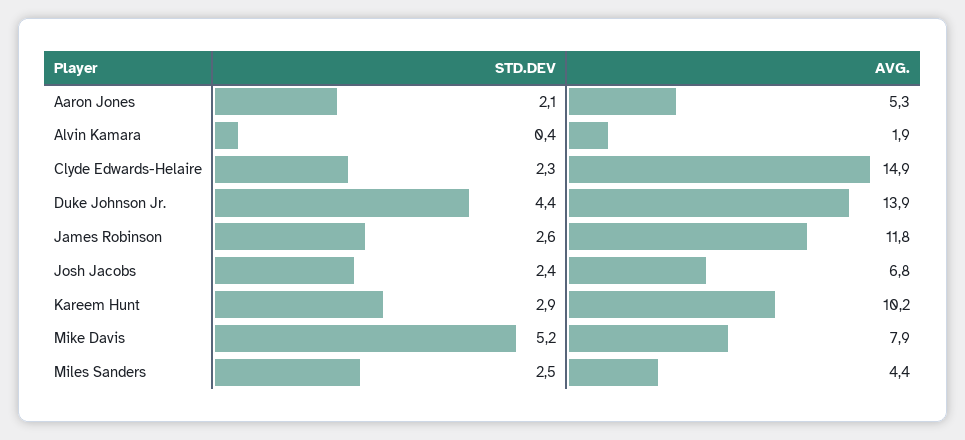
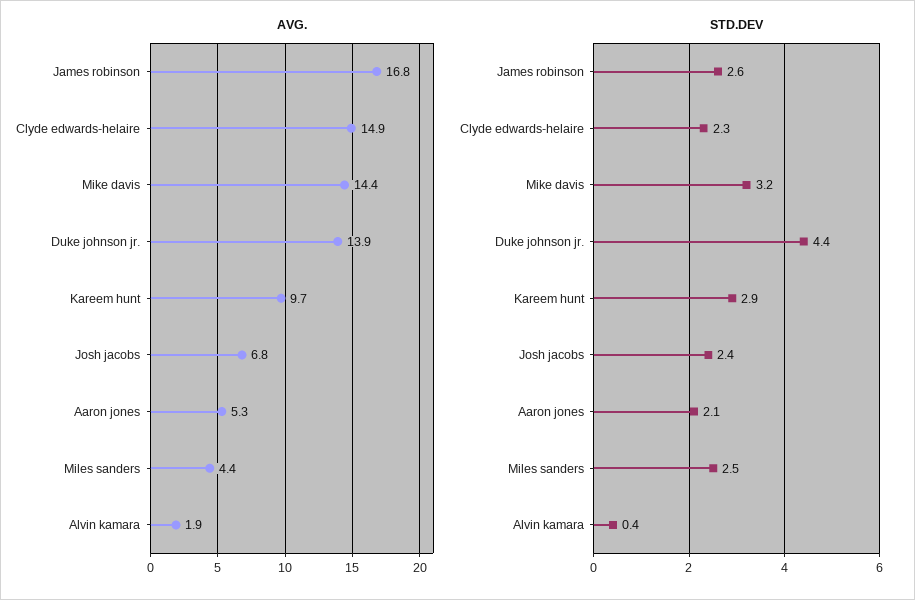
  {
    "STD.DEV": {
      "Aaron Jones": 2.1,
      "Alvin Kamara": 0.4,
      "Clyde Edwards-Helaire": 2.3,
      "Duke Johnson Jr.": 4.4,
      "James Robinson": 2.6,
      "Josh Jacobs": 2.4,
      "Kareem Hunt": 2.9,
-     "Mike Davis": 5.2,
+     "Mike Davis": 3.2,
      "Miles Sanders": 2.5
    },
    "AVG.": {
      "Aaron Jones": 5.3,
      "Alvin Kamara": 1.9,
      "Clyde Edwards-Helaire": 14.9,
      "Duke Johnson Jr.": 13.9,
-     "James Robinson": 11.8,
+     "James Robinson": 16.8,
      "Josh Jacobs": 6.8,
-     "Kareem Hunt": 10.2,
+     "Kareem Hunt": 9.7,
-     "Mike Davis": 7.9,
+     "Mike Davis": 14.4,
      "Miles Sanders": 4.4
    }
  }

